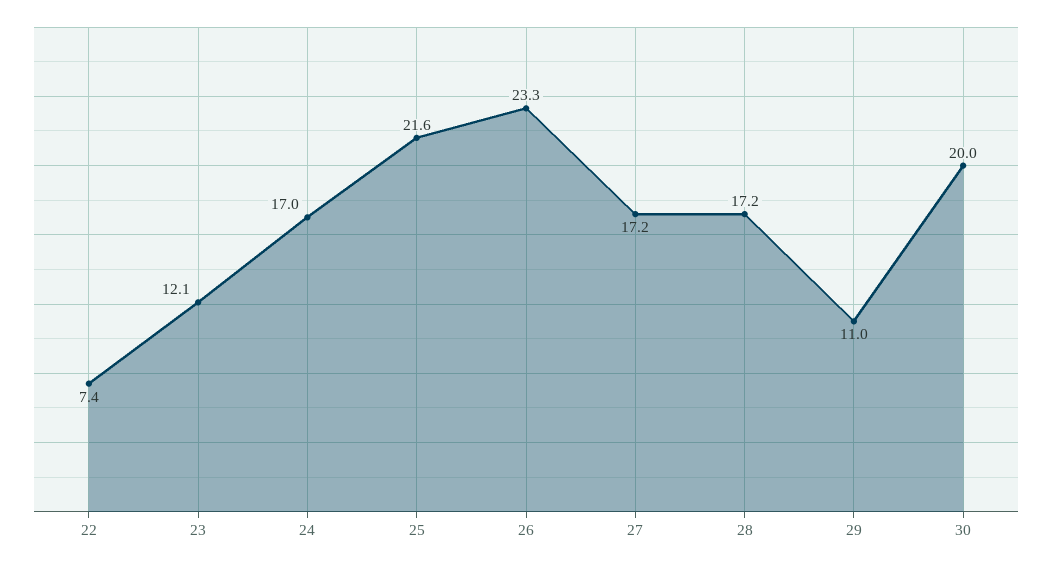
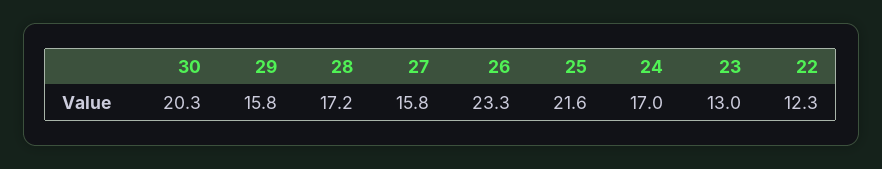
  {
-   "22": 7.4,
+   "22": 12.3,
-   "23": 12.1,
+   "23": 13,
    "24": 17,
    "25": 21.6,
    "26": 23.3,
-   "27": 17.2,
+   "27": 15.8,
    "28": 17.2,
-   "29": 11,
+   "29": 15.8,
-   "30": 20
+   "30": 20.3
  }

